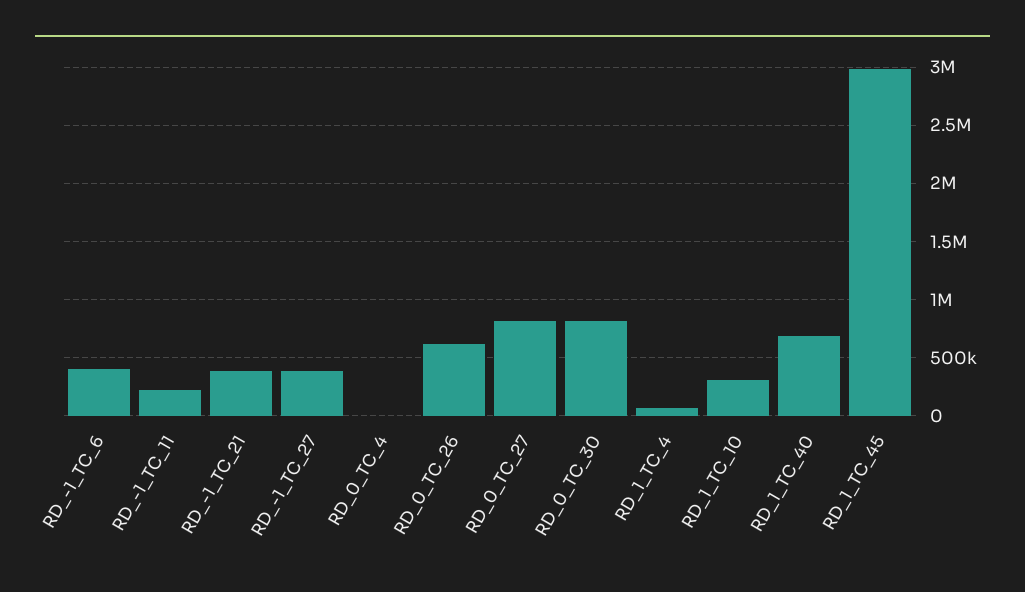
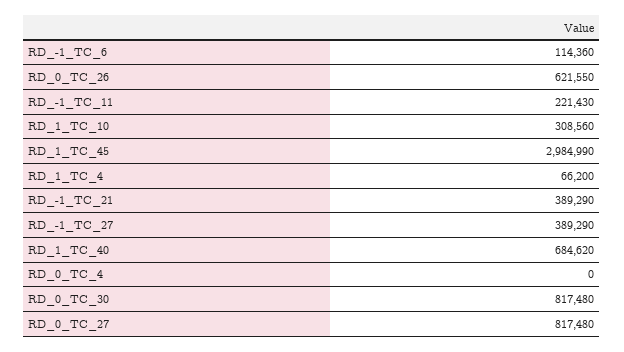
  {
-   "RD_-1_TC_6": 400000,
+   "RD_-1_TC_6": 114360,
    "RD_-1_TC_11": 221430,
    "RD_-1_TC_21": 389290,
    "RD_-1_TC_27": 389290,
    "RD_0_TC_4": 0,
    "RD_0_TC_26": 621550,
    "RD_0_TC_27": 817480,
    "RD_0_TC_30": 817480,
    "RD_1_TC_4": 66200,
    "RD_1_TC_10": 308560,
    "RD_1_TC_40": 684620,
    "RD_1_TC_45": 2984990
  }

